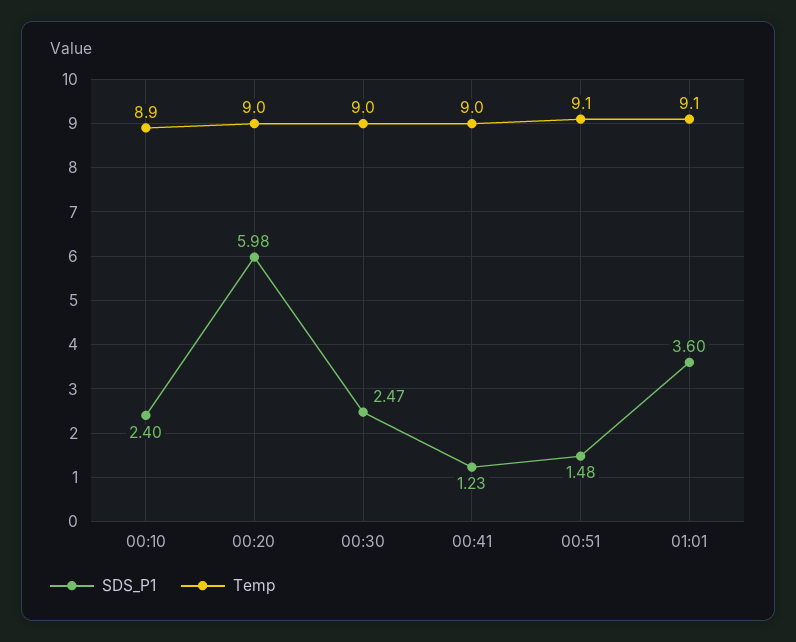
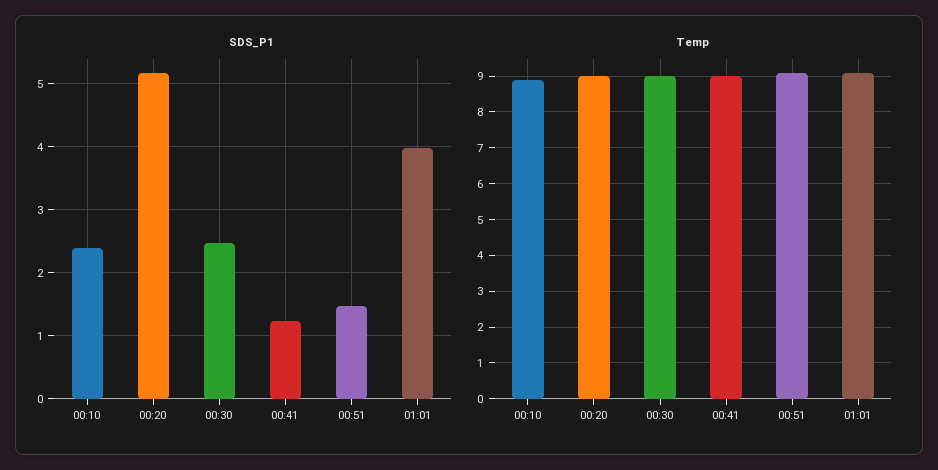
  {
    "SDS_P1": {
      "00:10": 2.4,
-     "00:20": 5.98,
+     "00:20": 5.2,
      "00:30": 2.47,
      "00:41": 1.23,
      "00:51": 1.48,
-     "01:01": 3.6
+     "01:01": 4
    },
    "Temp": {
      "00:10": 8.9,
      "00:20": 9,
      "00:30": 9,
      "00:41": 9,
      "00:51": 9.1,
      "01:01": 9.1
    }
  }

